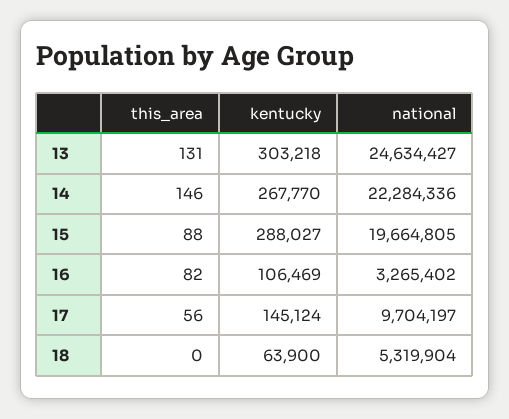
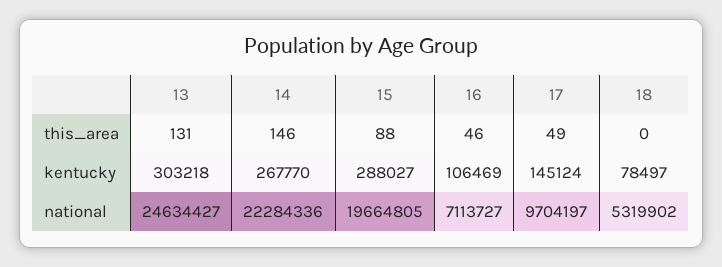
  {
    "this_area": {
      "13": 131,
      "14": 146,
      "15": 88,
-     "16": 82,
+     "16": 46,
-     "17": 56,
+     "17": 49,
      "18": 0
    },
    "kentucky": {
      "13": 303218,
      "14": 267770,
      "15": 288027,
      "16": 106469,
      "17": 145124,
-     "18": 63900
+     "18": 78497
    },
    "national": {
      "13": 24634427,
      "14": 22284336,
      "15": 19664805,
-     "16": 3265402,
+     "16": 7113727,
      "17": 9704197,
-     "18": 5319904
+     "18": 5319902
    }
  }

